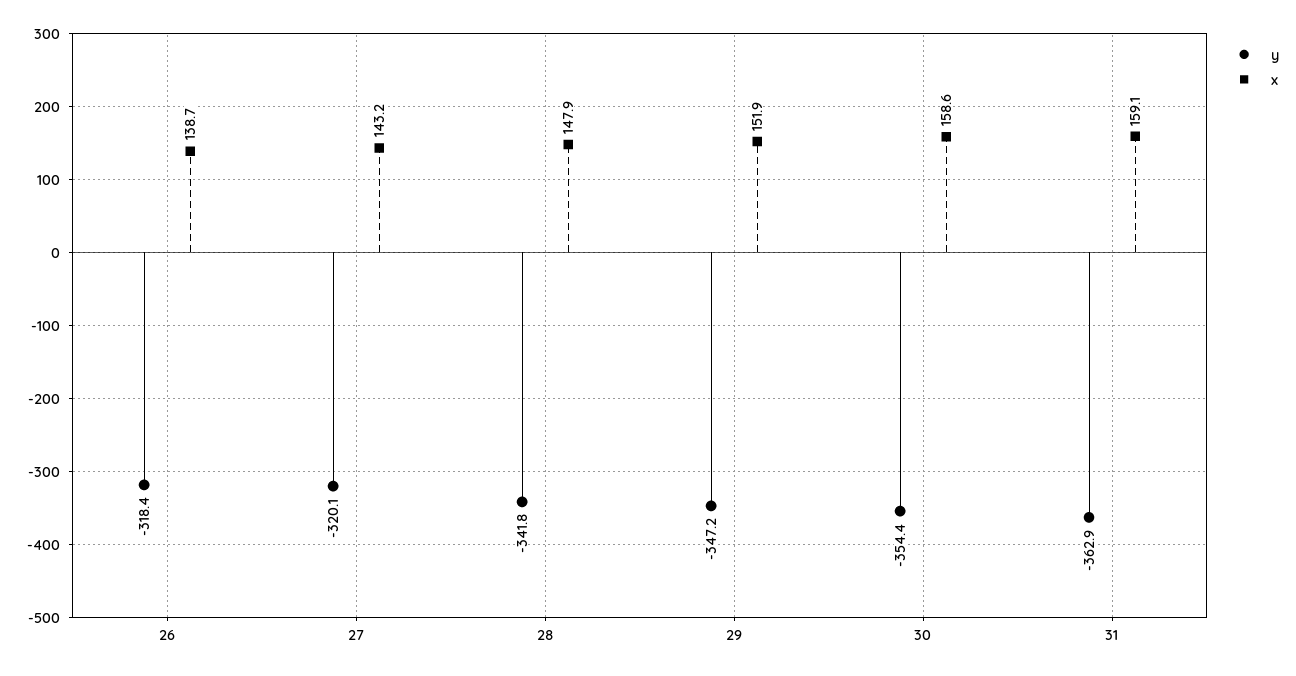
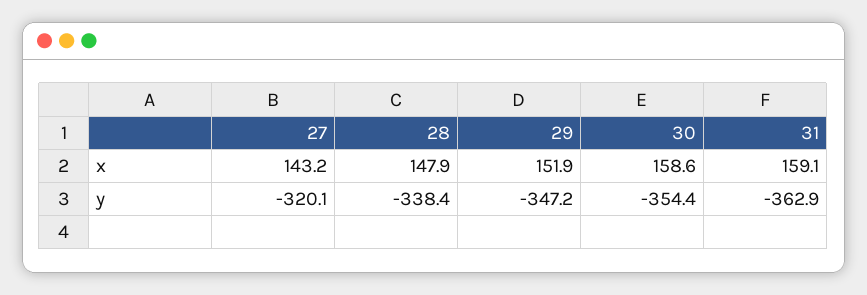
  {
    "y": {
-     "26": -318.4,
      "27": -320.1,
-     "28": -341.8,
+     "28": -338.4,
      "29": -347.2,
      "30": -354.4,
      "31": -362.9
    },
    "x": {
-     "26": 138.7,
      "27": 143.2,
      "28": 147.9,
      "29": 151.9,
      "30": 158.6,
      "31": 159.1
    }
  }

